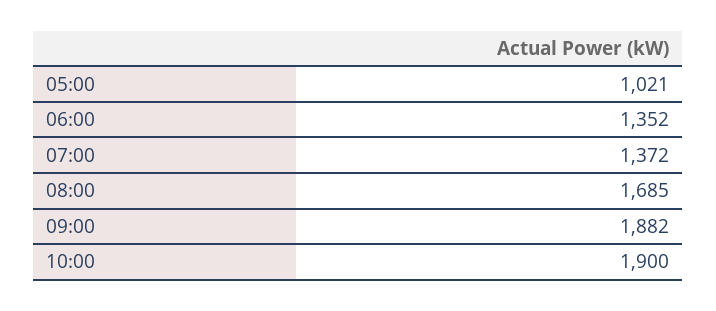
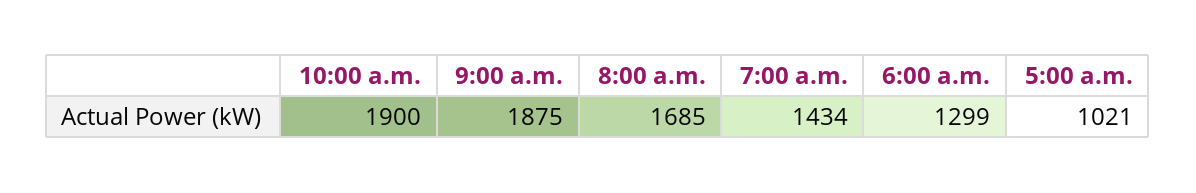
  {
    "05:00": 1021,
-   "06:00": 1352,
+   "06:00": 1299,
-   "07:00": 1372,
+   "07:00": 1434,
    "08:00": 1685,
-   "09:00": 1882,
+   "09:00": 1875,
    "10:00": 1900
  }

